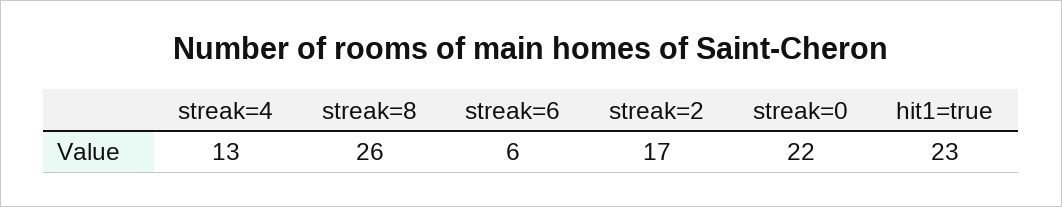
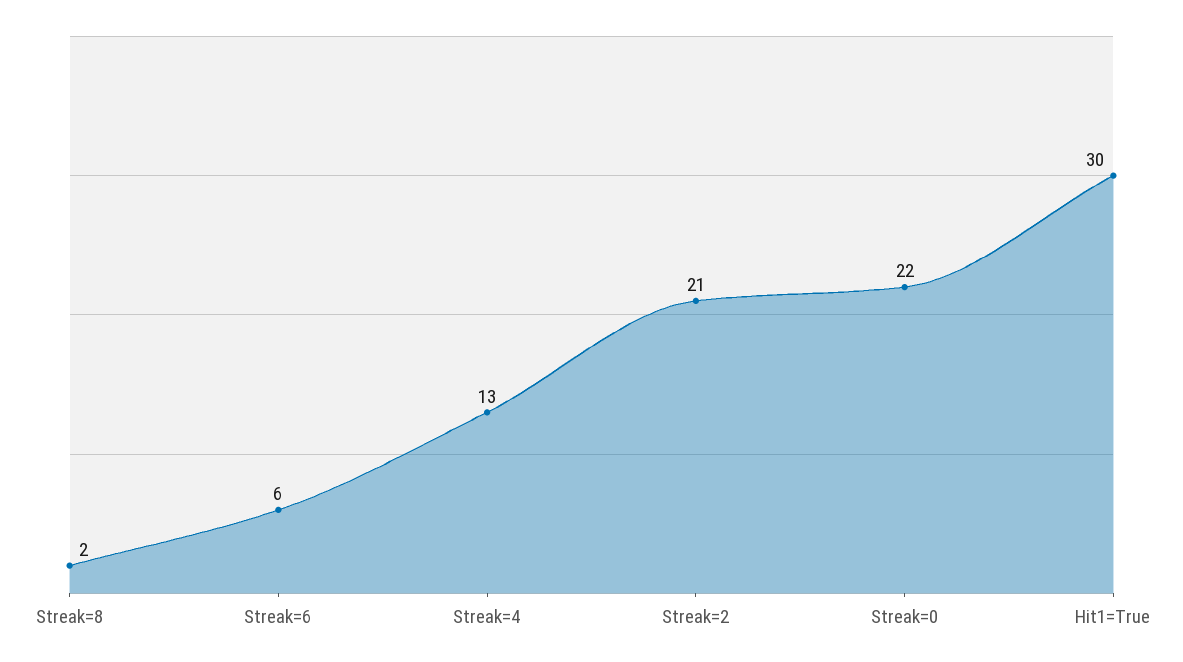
  {
    "streak=4": 13,
-   "streak=8": 26,
+   "streak=8": 2,
    "streak=6": 6,
-   "streak=2": 17,
+   "streak=2": 21,
    "streak=0": 22,
-   "hit1=true": 23
+   "hit1=true": 30
  }

